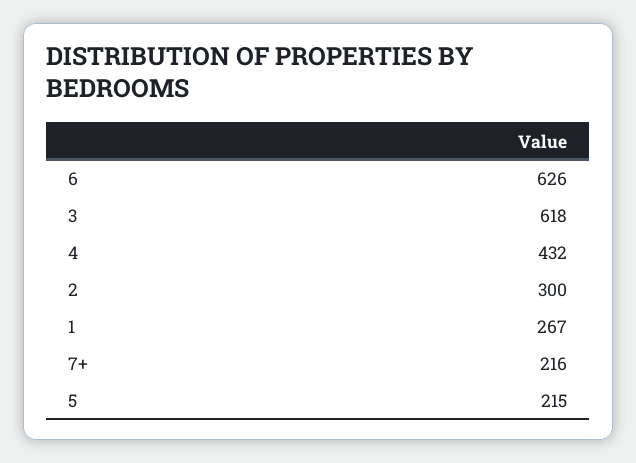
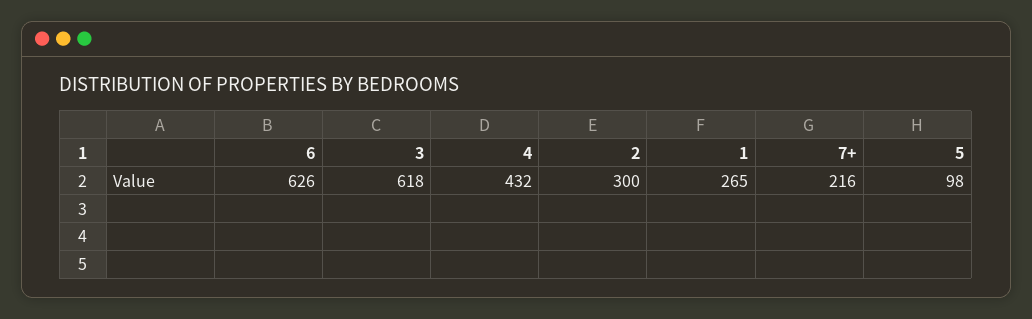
  {
    "6": 626,
    "3": 618,
    "4": 432,
    "2": 300,
-   "1": 267,
+   "1": 265,
    "7+": 216,
-   "5": 215
+   "5": 98
  }

